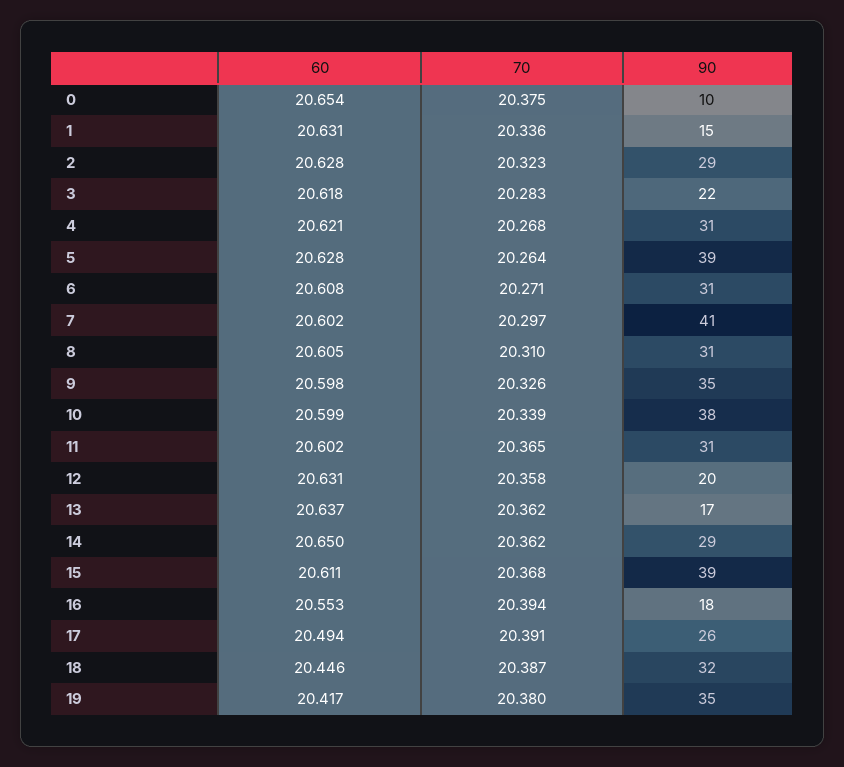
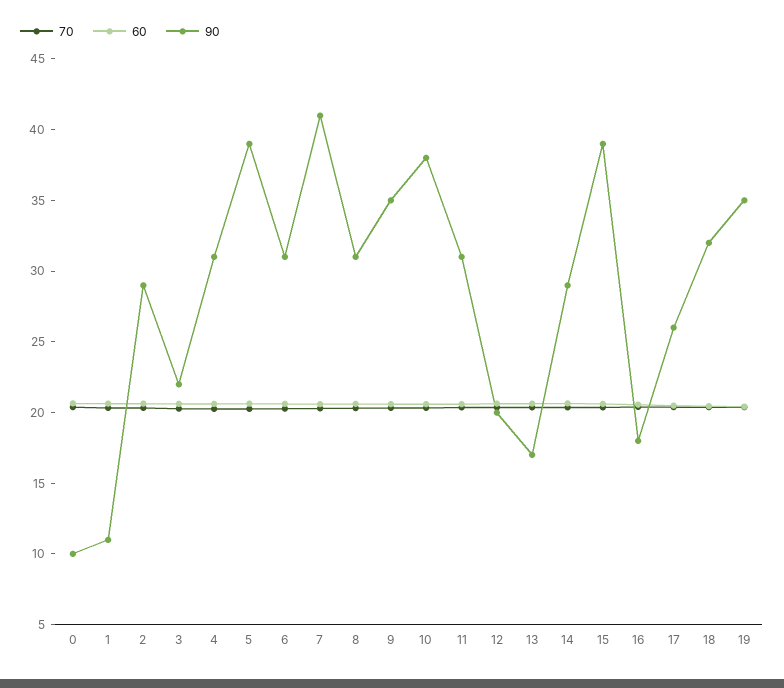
  {
    "60": {
      "0": 20.654,
      "1": 20.631,
      "2": 20.628,
      "3": 20.618,
      "4": 20.621,
      "5": 20.628,
      "6": 20.608,
      "7": 20.602,
      "8": 20.605,
      "9": 20.598,
      "10": 20.599,
      "11": 20.602,
      "12": 20.631,
      "13": 20.637,
      "14": 20.65,
      "15": 20.611,
      "16": 20.553,
      "17": 20.494,
      "18": 20.446,
      "19": 20.417
    },
    "70": {
      "0": 20.375,
      "1": 20.336,
      "2": 20.323,
      "3": 20.283,
      "4": 20.268,
      "5": 20.264,
      "6": 20.271,
      "7": 20.297,
      "8": 20.31,
      "9": 20.326,
      "10": 20.339,
      "11": 20.365,
      "12": 20.358,
      "13": 20.362,
      "14": 20.362,
      "15": 20.368,
      "16": 20.394,
      "17": 20.391,
      "18": 20.387,
      "19": 20.38
    },
    "90": {
      "0": 10,
-     "1": 15,
+     "1": 11,
      "2": 29,
      "3": 22,
      "4": 31,
      "5": 39,
      "6": 31,
      "7": 41,
      "8": 31,
      "9": 35,
      "10": 38,
      "11": 31,
      "12": 20,
      "13": 17,
      "14": 29,
      "15": 39,
      "16": 18,
      "17": 26,
      "18": 32,
      "19": 35
    }
  }

